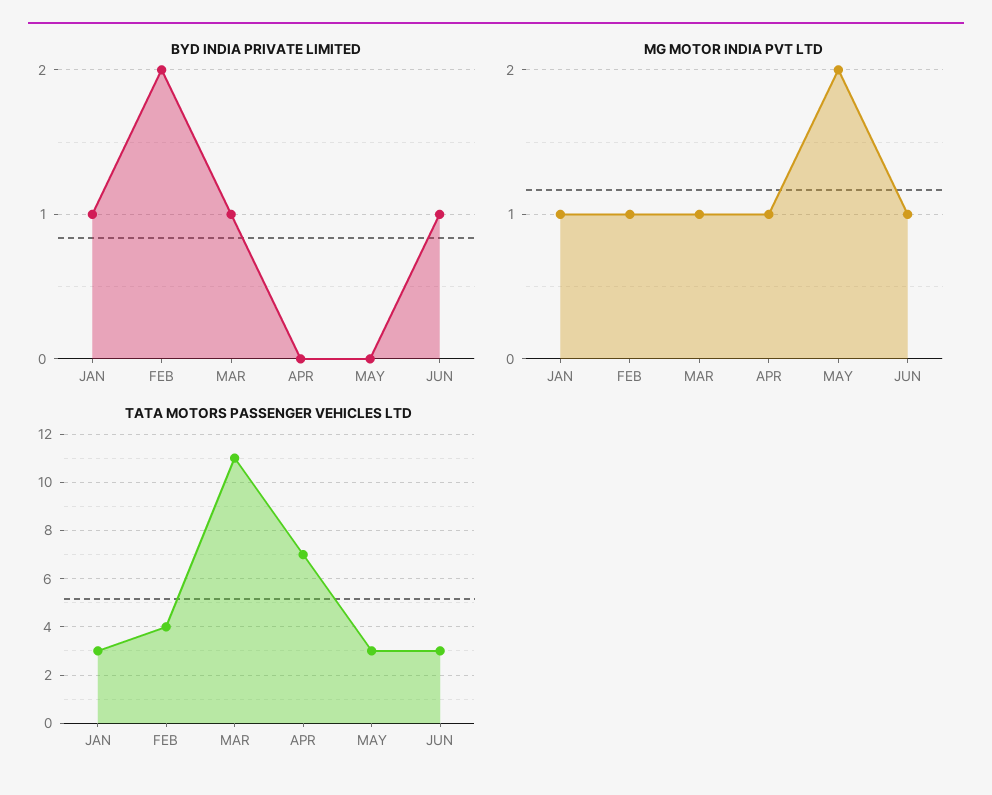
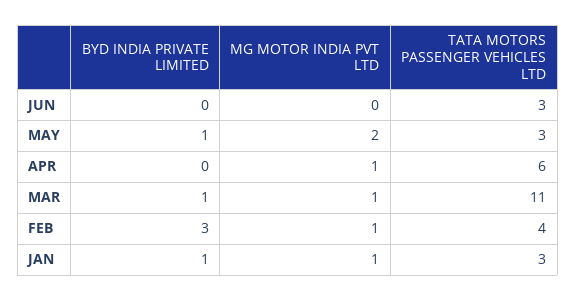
  {
    "BYD INDIA PRIVATE LIMITED": {
      "JAN": 1,
-     "FEB": 2,
+     "FEB": 3,
      "MAR": 1,
      "APR": 0,
-     "MAY": 0,
+     "MAY": 1,
-     "JUN": 1
+     "JUN": 0
    },
    "MG MOTOR INDIA PVT LTD": {
      "JAN": 1,
      "FEB": 1,
      "MAR": 1,
      "APR": 1,
      "MAY": 2,
-     "JUN": 1
+     "JUN": 0
    },
    "TATA MOTORS PASSENGER VEHICLES LTD": {
      "JAN": 3,
      "FEB": 4,
      "MAR": 11,
-     "APR": 7,
+     "APR": 6,
      "MAY": 3,
      "JUN": 3
    }
  }

